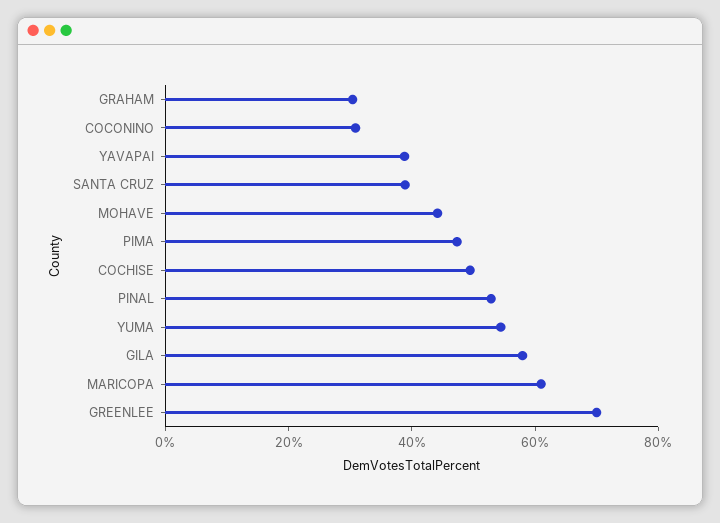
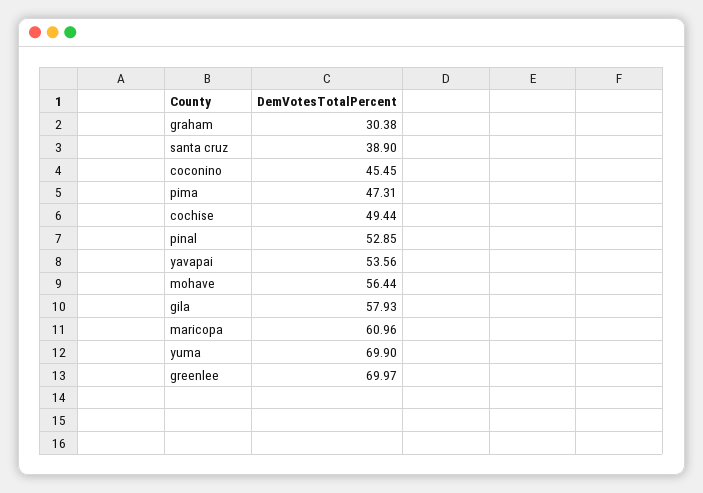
  {
    "GRAHAM": 30.38,
-   "COCONINO": 30,
+   "COCONINO": 45.45,
-   "YAVAPAI": 40,
+   "YAVAPAI": 53.56,
    "SANTA CRUZ": 38.9,
-   "MOHAVE": 45,
+   "MOHAVE": 56.44,
    "PIMA": 47.31,
    "COCHISE": 49.44,
    "PINAL": 52.85,
-   "YUMA": 55,
+   "YUMA": 69.9,
    "GILA": 57.93,
    "MARICOPA": 60.96,
    "GREENLEE": 69.97
  }

